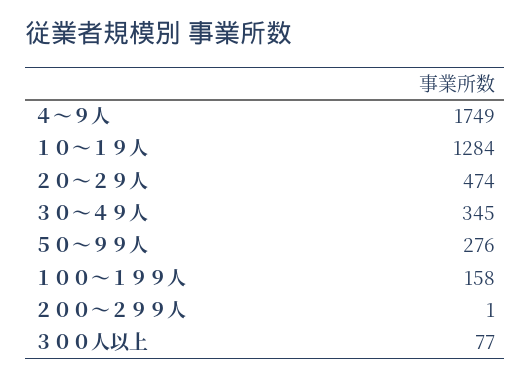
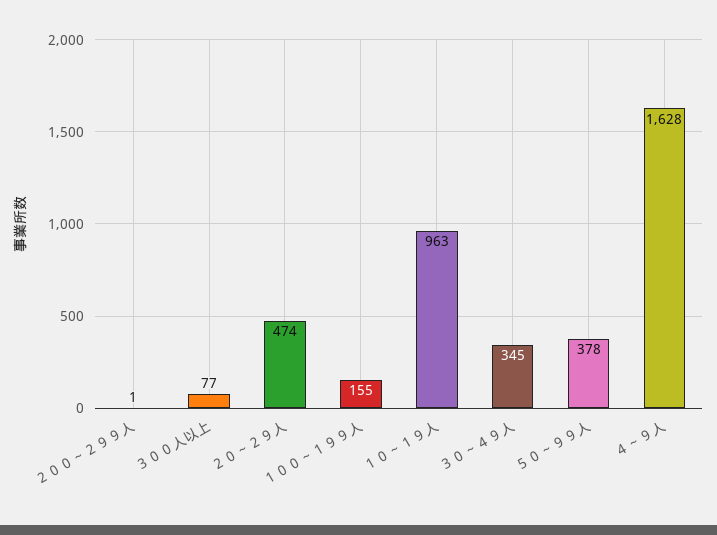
  {
-   "４～９人": 1749,
+   "４～９人": 1628,
-   "１０～１９人": 1284,
+   "１０～１９人": 963,
    "２０～２９人": 474,
    "３０～４９人": 345,
-   "５０～９９人": 276,
+   "５０～９９人": 378,
-   "１００～１９９人": 158,
+   "１００～１９９人": 155,
    "２００～２９９人": 1,
    "３００人以上": 77
  }

